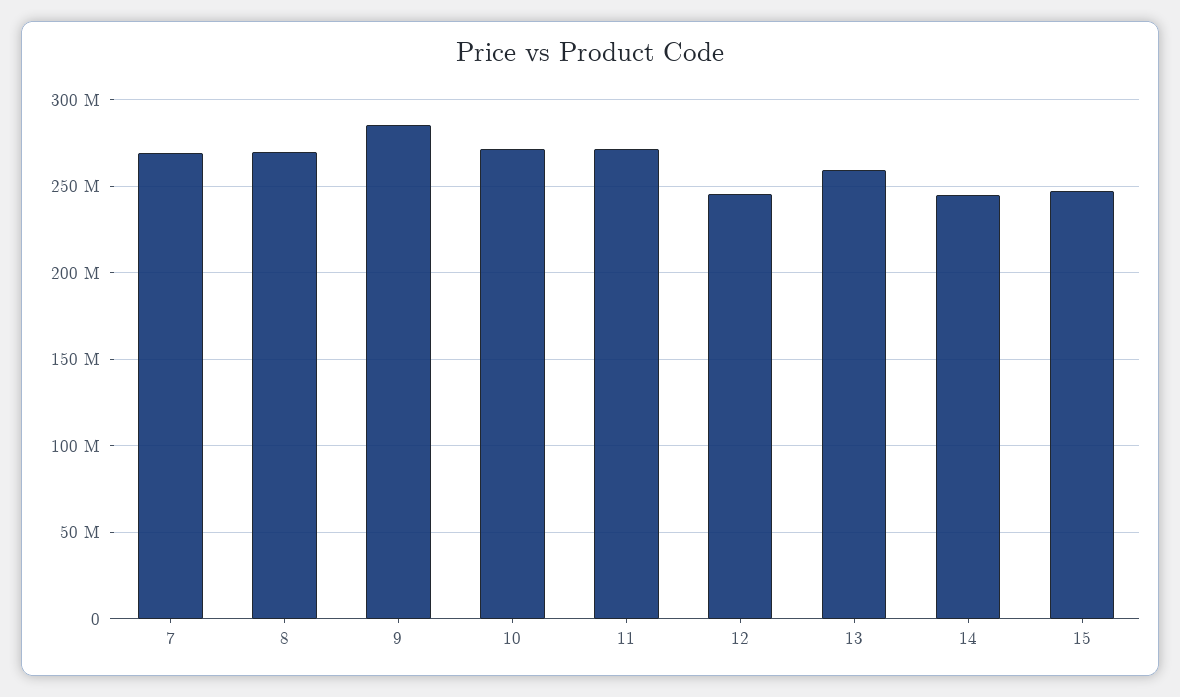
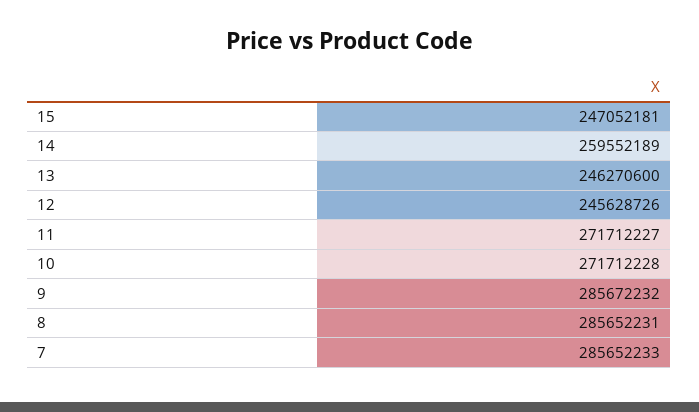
  {
-   "7": 270000000,
+   "7": 285652233,
-   "8": 270000000,
+   "8": 285652231,
    "9": 285672232,
    "10": 271712228,
    "11": 271712227,
    "12": 245628726,
-   "13": 260000000,
+   "13": 246270600,
-   "14": 245000000,
+   "14": 259552189,
    "15": 247052181
  }

